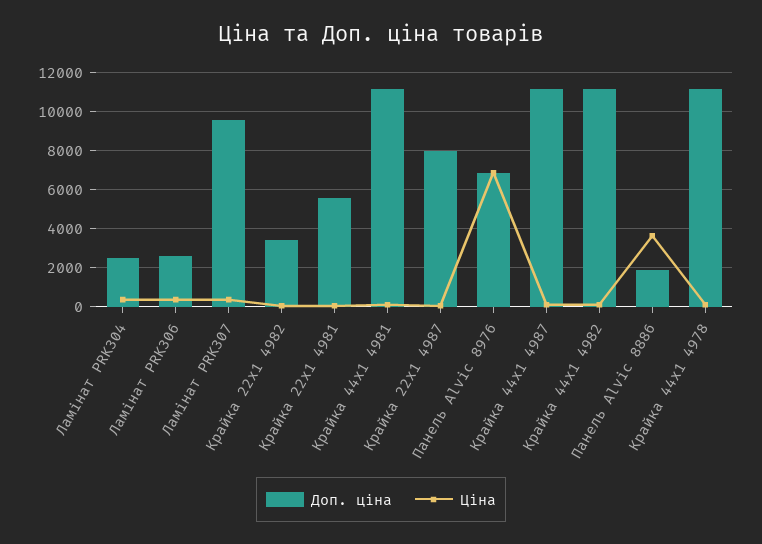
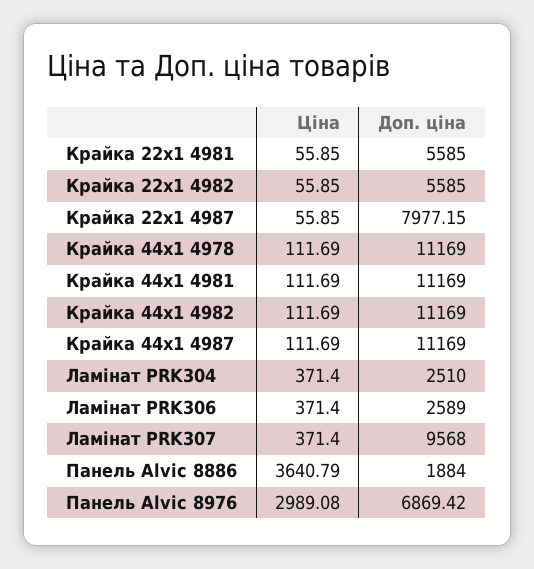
  {
    "Доп. ціна": {
      "Ламінат PRK304": 2510,
      "Ламінат PRK306": 2589,
      "Ламінат PRK307": 9568,
-     "Крайка 22x1 4982": 3500,
+     "Крайка 22x1 4982": 5585,
      "Крайка 22x1 4981": 5585,
      "Крайка 44x1 4981": 11169,
      "Крайка 22x1 4987": 7977.15,
      "Панель Alvic 8976": 6869.42,
      "Крайка 44x1 4987": 11169,
      "Крайка 44x1 4982": 11169,
      "Панель Alvic 8886": 1884,
      "Крайка 44x1 4978": 11169
    },
    "Ціна": {
      "Ламінат PRK304": 371.4,
      "Ламінат PRK306": 371.4,
      "Ламінат PRK307": 371.4,
      "Крайка 22x1 4982": 55.85,
      "Крайка 22x1 4981": 55.85,
      "Крайка 44x1 4981": 111.69,
      "Крайка 22x1 4987": 55.85,
-     "Панель Alvic 8976": 7000,
+     "Панель Alvic 8976": 2989.08,
      "Крайка 44x1 4987": 111.69,
      "Крайка 44x1 4982": 111.69,
      "Панель Alvic 8886": 3640.79,
      "Крайка 44x1 4978": 111.69
    }
  }

